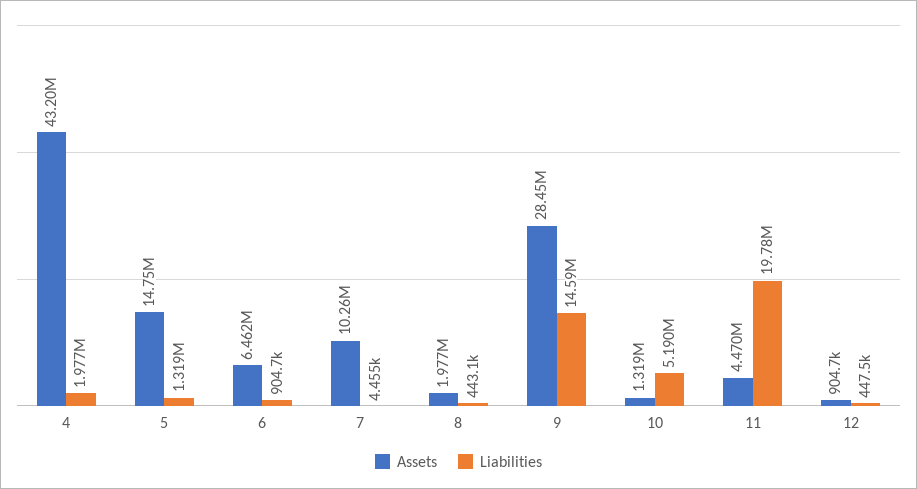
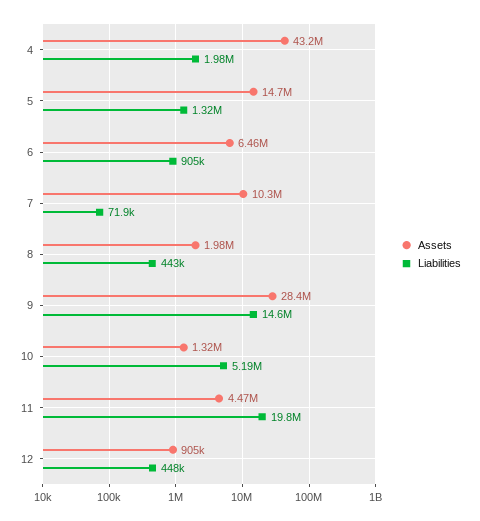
  {
    "Assets": {
      "4": 43200000,
      "5": 14750000,
      "6": 6462000,
      "7": 10260000,
      "8": 1977000,
      "9": 28450000,
      "10": 1319000,
      "11": 4470000,
      "12": 904700
    },
    "Liabilities": {
      "4": 1977000,
      "5": 1319000,
      "6": 904700,
-     "7": 4455,
+     "7": 71900,
      "8": 443100,
      "9": 14590000,
      "10": 5190000,
      "11": 19780000,
      "12": 447500
    }
  }

